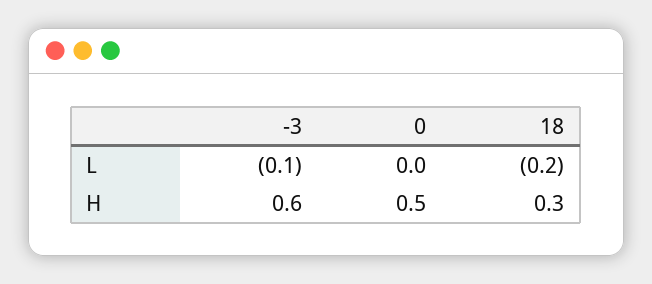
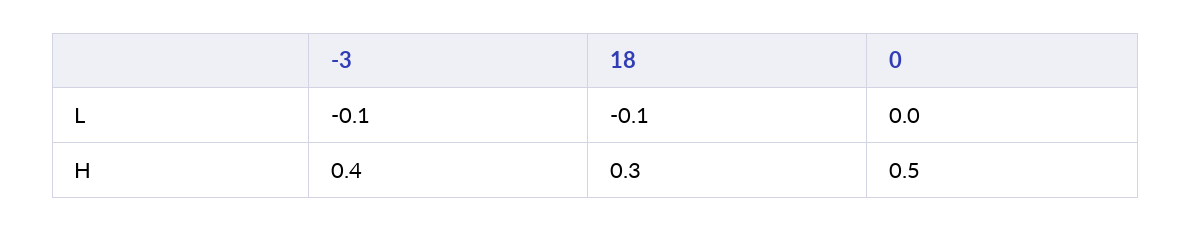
  {
    "-3": {
      "L": -0.1,
-     "H": 0.6
+     "H": 0.4
    },
    "0": {
      "L": 0,
      "H": 0.5
    },
    "18": {
-     "L": -0.2,
+     "L": -0.1,
      "H": 0.3
    }
  }

